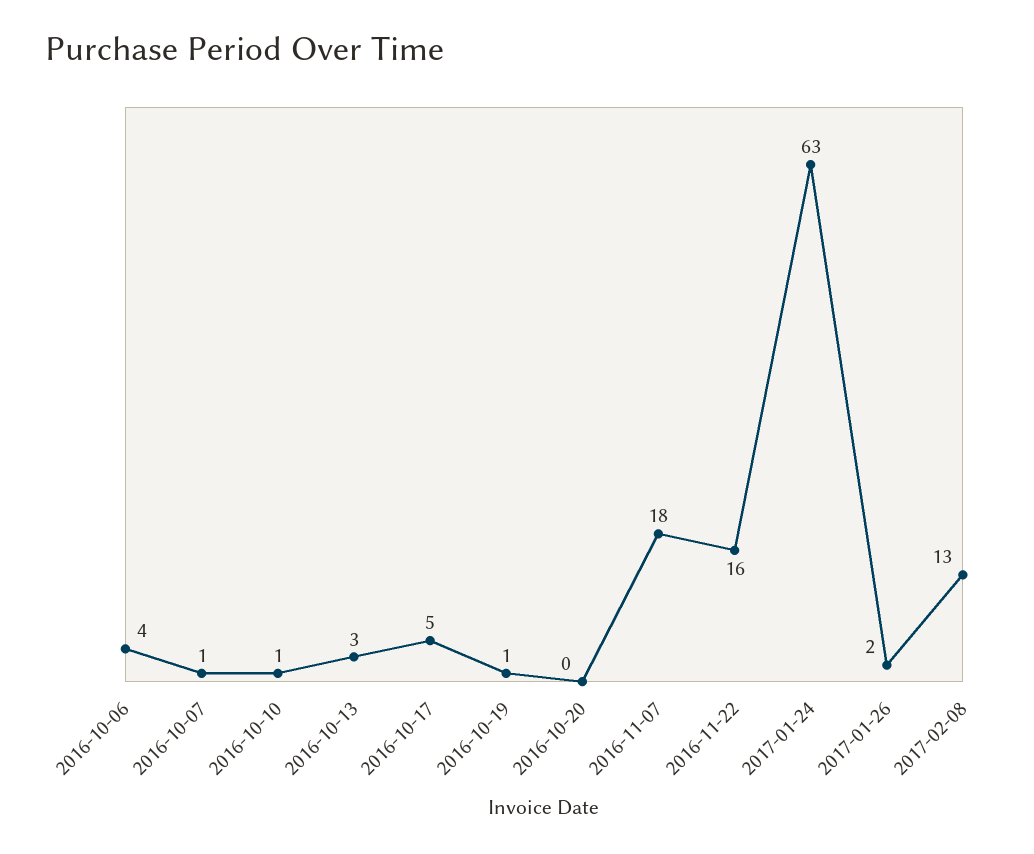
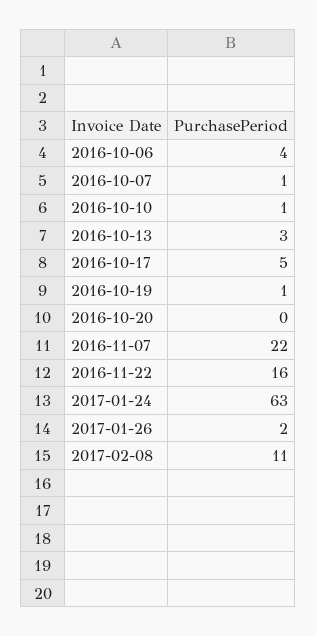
  {
    "2016-10-06": 4,
    "2016-10-07": 1,
    "2016-10-10": 1,
    "2016-10-13": 3,
    "2016-10-17": 5,
    "2016-10-19": 1,
    "2016-10-20": 0,
-   "2016-11-07": 18,
+   "2016-11-07": 22,
    "2016-11-22": 16,
    "2017-01-24": 63,
    "2017-01-26": 2,
-   "2017-02-08": 13
+   "2017-02-08": 11
  }

